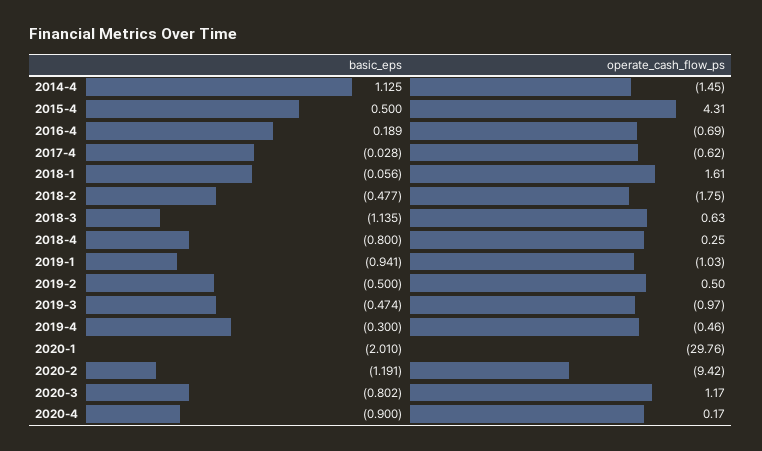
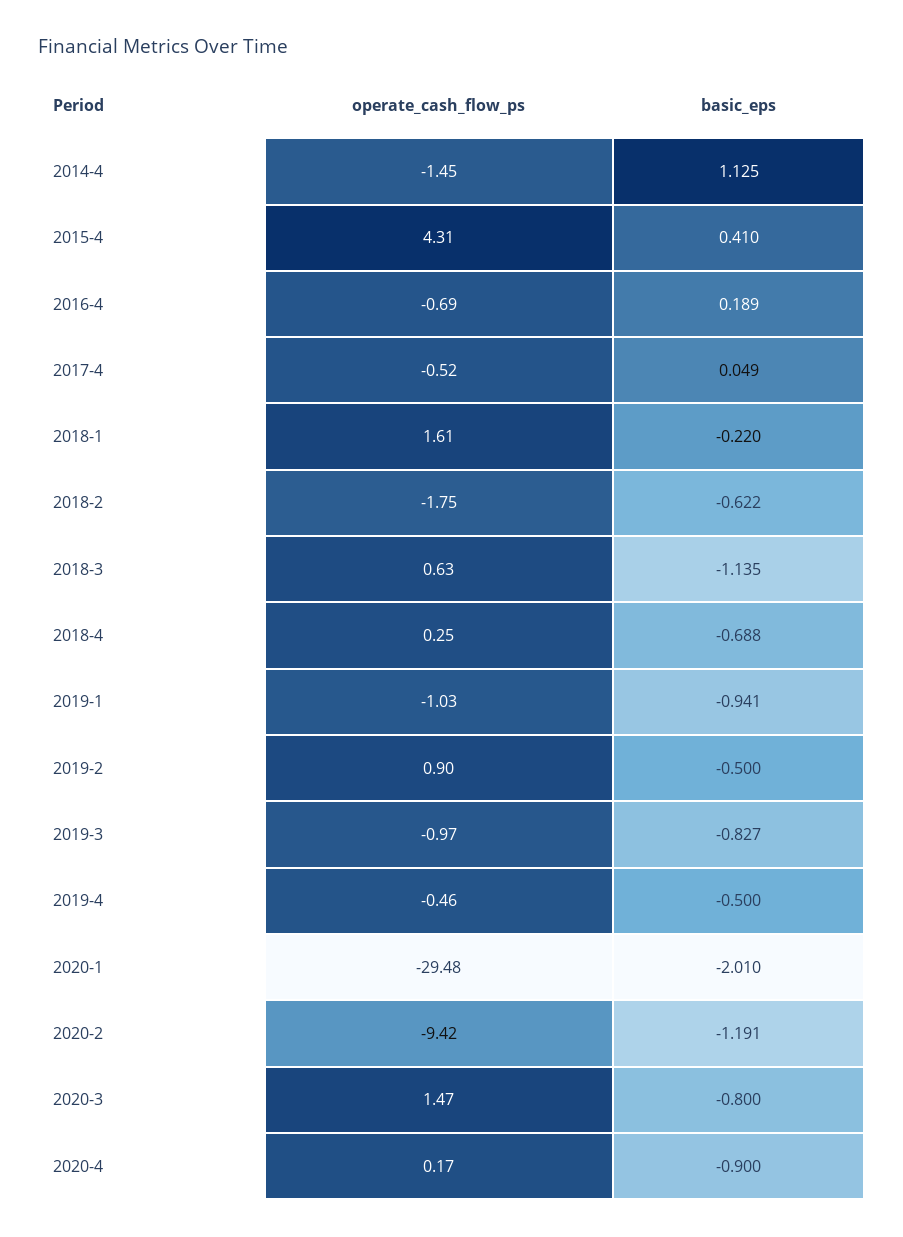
  {
    "basic_eps": {
      "2014-4": 1.125,
-     "2015-4": 0.5,
+     "2015-4": 0.41,
      "2016-4": 0.189,
-     "2017-4": -0.028,
+     "2017-4": 0.049,
-     "2018-1": -0.056,
+     "2018-1": -0.22,
-     "2018-2": -0.477,
+     "2018-2": -0.622,
      "2018-3": -1.135,
-     "2018-4": -0.8,
+     "2018-4": -0.688,
      "2019-1": -0.941,
      "2019-2": -0.5,
-     "2019-3": -0.474,
+     "2019-3": -0.827,
-     "2019-4": -0.3,
+     "2019-4": -0.5,
      "2020-1": -2.01,
      "2020-2": -1.191,
-     "2020-3": -0.802,
+     "2020-3": -0.8,
      "2020-4": -0.9
    },
    "operate_cash_flow_ps": {
      "2014-4": -1.45,
      "2015-4": 4.31,
      "2016-4": -0.69,
-     "2017-4": -0.62,
+     "2017-4": -0.52,
      "2018-1": 1.61,
      "2018-2": -1.75,
      "2018-3": 0.63,
      "2018-4": 0.25,
      "2019-1": -1.03,
-     "2019-2": 0.5,
+     "2019-2": 0.9,
      "2019-3": -0.97,
      "2019-4": -0.46,
-     "2020-1": -29.76,
+     "2020-1": -29.48,
      "2020-2": -9.42,
-     "2020-3": 1.17,
+     "2020-3": 1.47,
      "2020-4": 0.17
    }
  }

